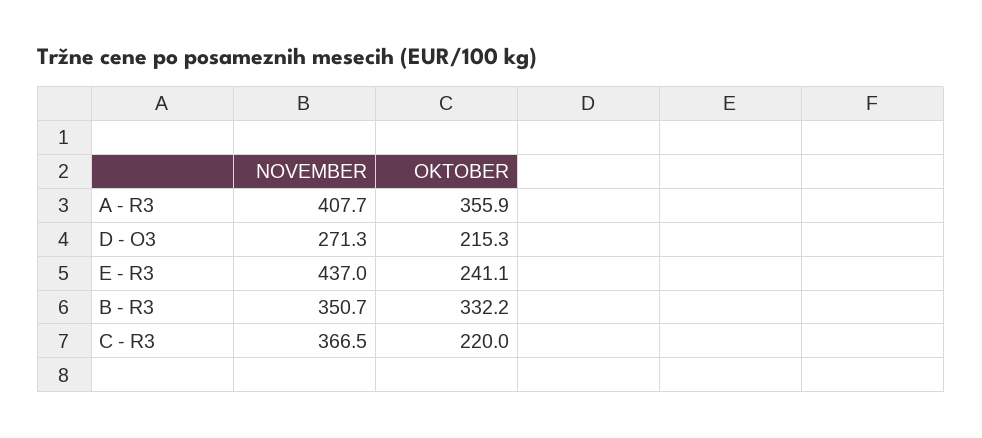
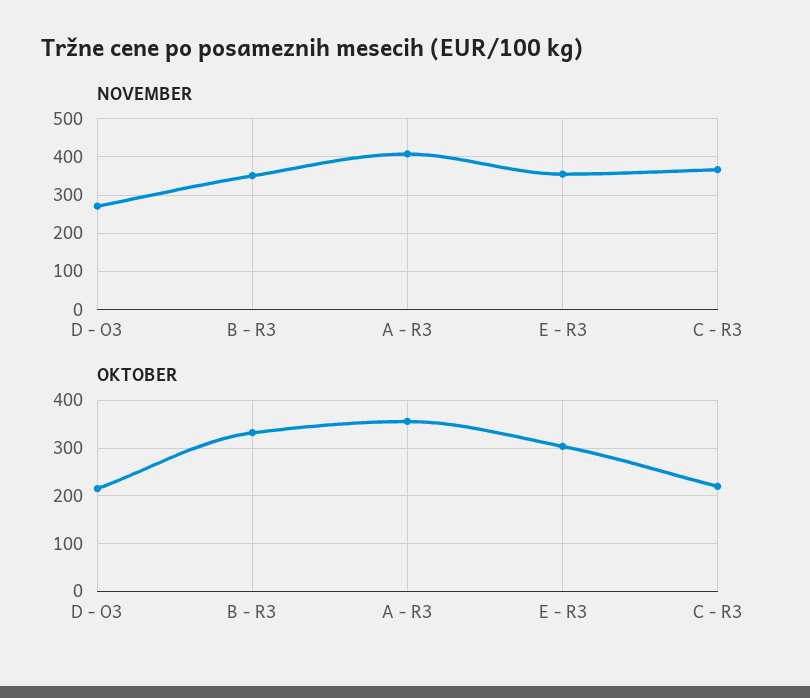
  {
    "NOVEMBER": {
      "A - R3": 407.7,
      "D - O3": 271.3,
-     "E - R3": 437,
+     "E - R3": 360,
      "B - R3": 350.7,
      "C - R3": 366.5
    },
    "OKTOBER": {
      "A - R3": 355.9,
      "D - O3": 215.3,
-     "E - R3": 241.1,
+     "E - R3": 300,
      "B - R3": 332.2,
      "C - R3": 220
    }
  }

